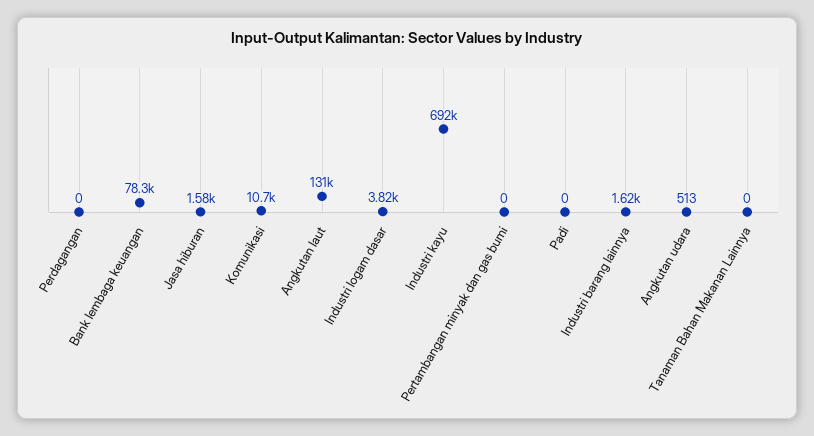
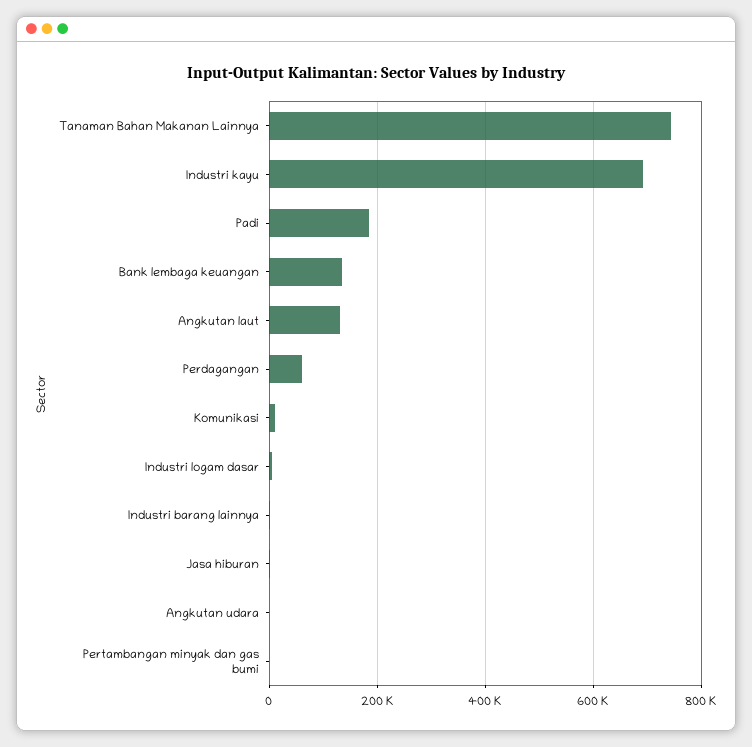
  {
-   "Perdagangan": 0,
+   "Perdagangan": 60000,
-   "Bank lembaga keuangan": 78300,
+   "Bank lembaga keuangan": 140000,
    "Jasa hiburan": 1580,
    "Komunikasi": 10700,
    "Angkutan laut": 131000,
    "Industri logam dasar": 3820,
    "Industri kayu": 692000,
    "Pertambangan minyak dan gas bumi": 0,
-   "Padi": 0,
+   "Padi": 180000,
    "Industri barang lainnya": 1620,
    "Angkutan udara": 513,
-   "Tanaman Bahan Makanan Lainnya": 0
+   "Tanaman Bahan Makanan Lainnya": 740000
  }

